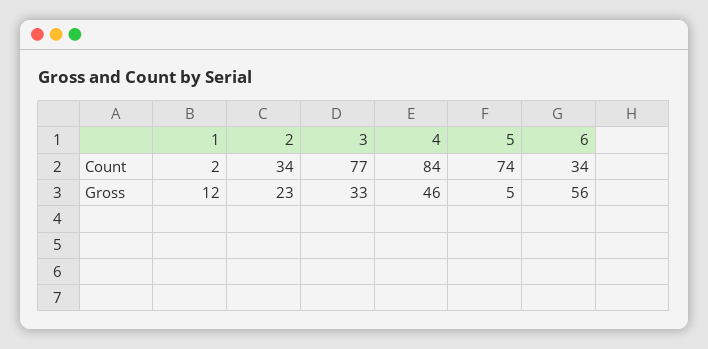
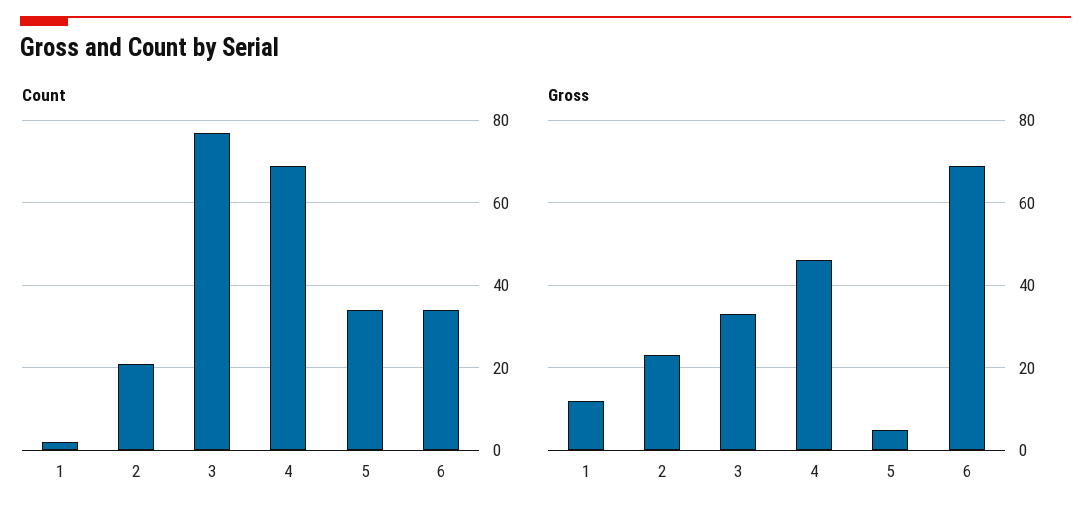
  {
    "Count": {
      "1": 2,
-     "2": 34,
+     "2": 20,
      "3": 77,
-     "4": 84,
+     "4": 70,
-     "5": 74,
+     "5": 35,
      "6": 34
    },
    "Gross": {
      "1": 12,
      "2": 23,
      "3": 33,
      "4": 46,
      "5": 5,
-     "6": 56
+     "6": 70
    }
  }

